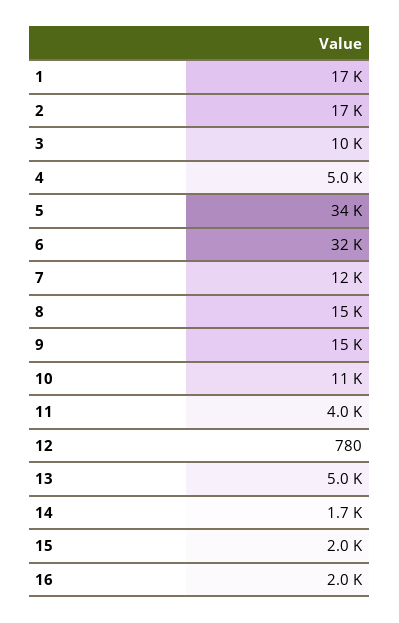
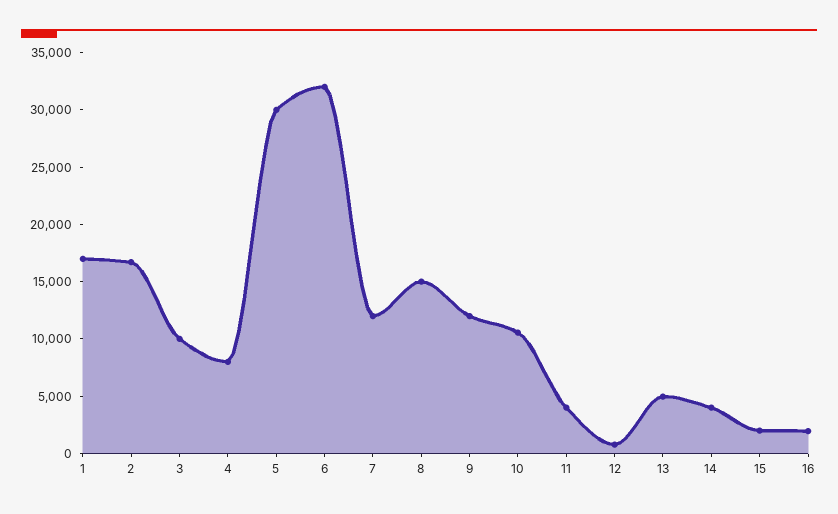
  {
    "1": 17000,
    "2": 17000,
    "3": 10000,
-   "4": 5000,
+   "4": 8000,
-   "5": 34000,
+   "5": 30000,
    "6": 32000,
    "7": 12000,
    "8": 15000,
-   "9": 15000,
+   "9": 12000,
    "10": 11000,
    "11": 4000,
    "12": 780,
    "13": 5000,
-   "14": 1700,
+   "14": 4000,
    "15": 2000,
    "16": 2000
  }

